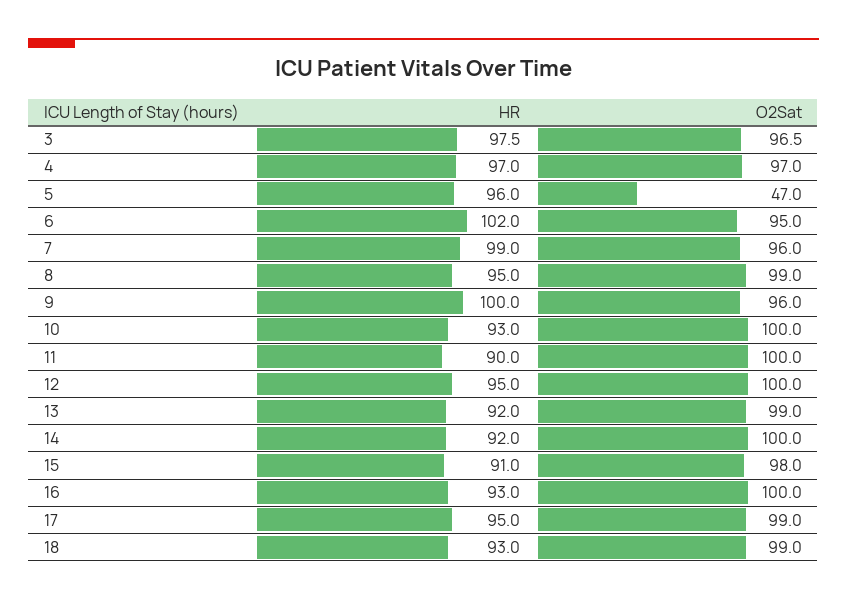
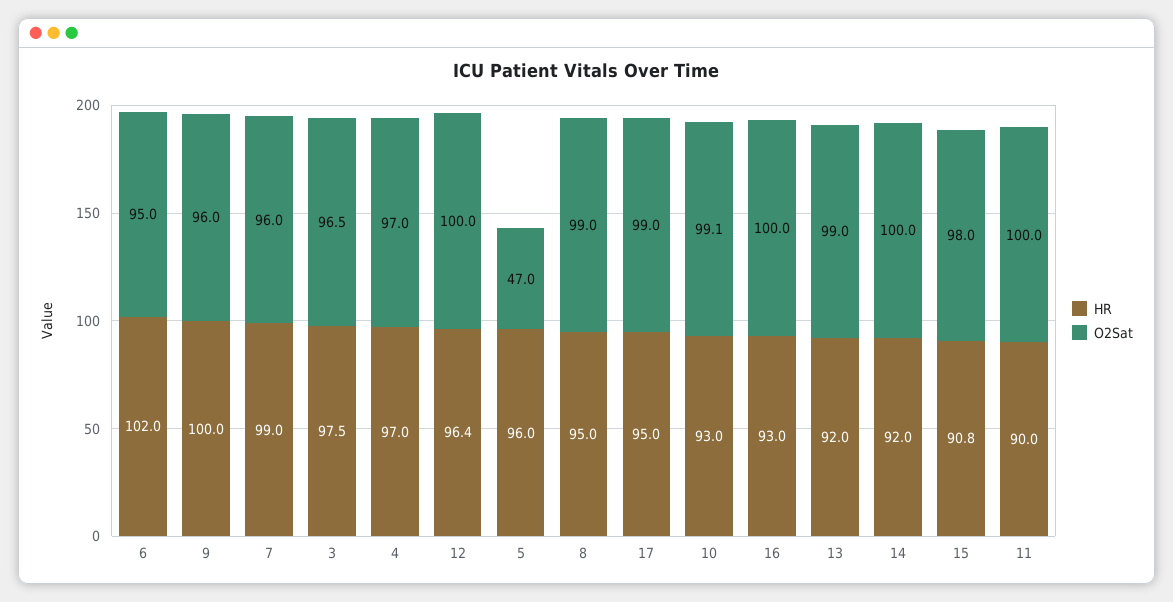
  {
    "HR": {
      "3": 97.5,
      "4": 97,
      "5": 96,
      "6": 102,
      "7": 99,
      "8": 95,
      "9": 100,
      "10": 93,
      "11": 90,
-     "12": 95,
+     "12": 96.4,
      "13": 92,
      "14": 92,
-     "15": 91,
+     "15": 90.8,
      "16": 93,
-     "17": 95,
+     "17": 95
-     "18": 93
    },
    "O2Sat": {
      "3": 96.5,
      "4": 97,
      "5": 47,
      "6": 95,
      "7": 96,
      "8": 99,
      "9": 96,
-     "10": 100,
+     "10": 99.1,
      "11": 100,
      "12": 100,
      "13": 99,
      "14": 100,
      "15": 98,
      "16": 100,
-     "17": 99,
+     "17": 99
-     "18": 99
    }
  }

